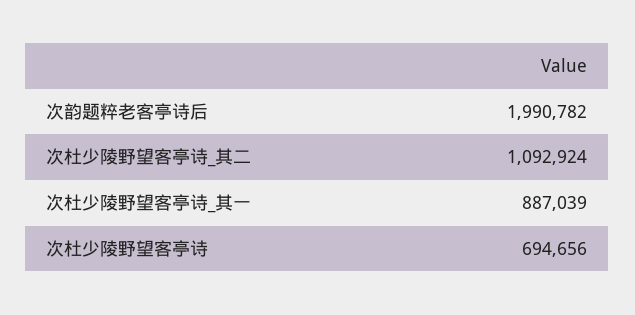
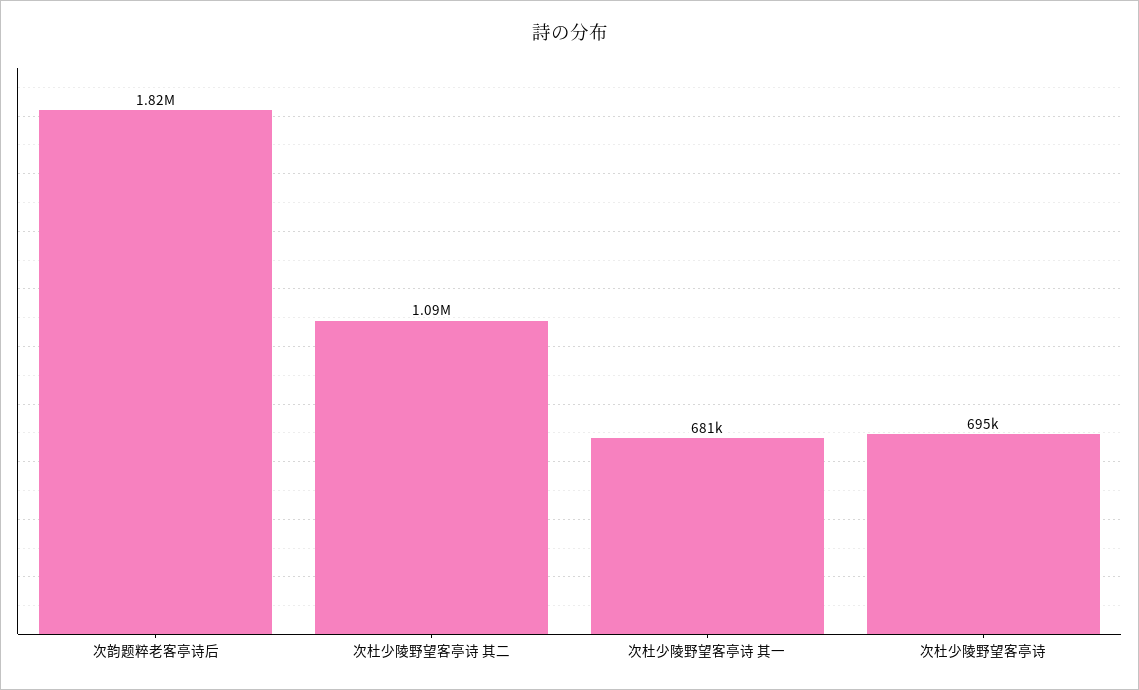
  {
-   "次韵题粹老客亭诗后": 1990782,
+   "次韵题粹老客亭诗后": 1820000,
    "次杜少陵野望客亭诗_其二": 1092924,
-   "次杜少陵野望客亭诗_其一": 887039,
+   "次杜少陵野望客亭诗_其一": 681000,
    "次杜少陵野望客亭诗": 694656
  }

